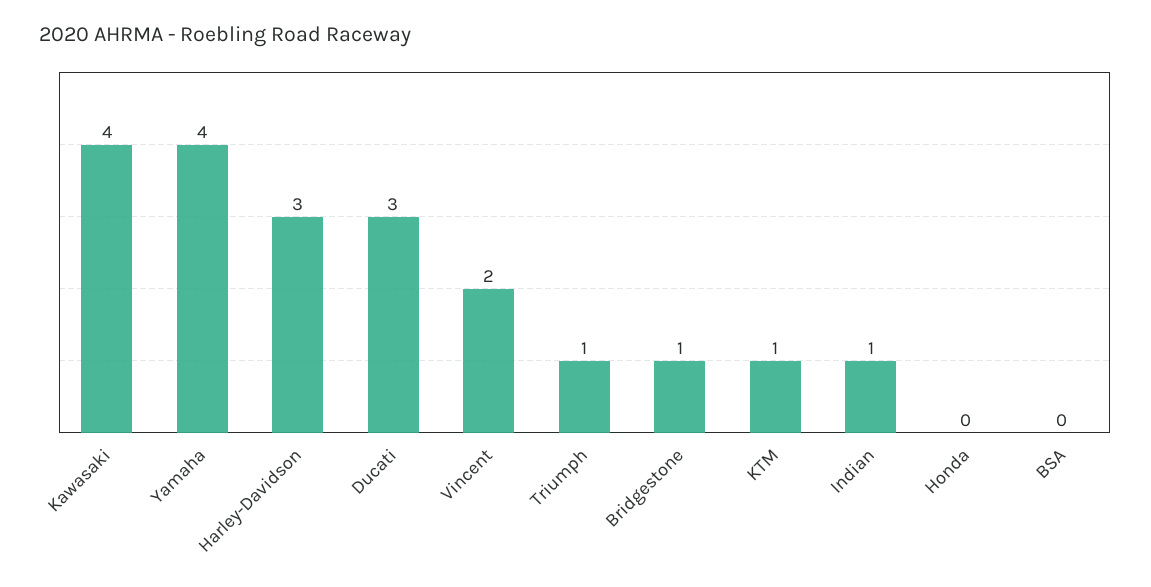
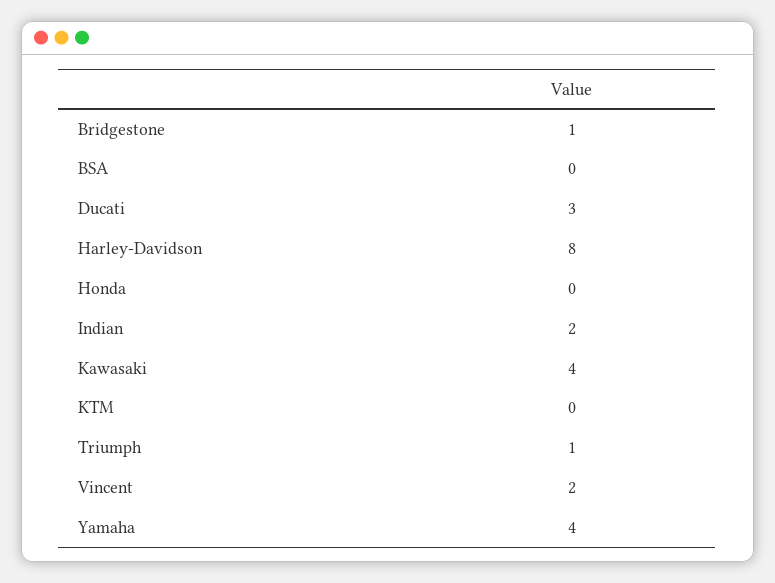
  {
    "Kawasaki": 4,
    "Yamaha": 4,
-   "Harley-Davidson": 3,
+   "Harley-Davidson": 8,
    "Ducati": 3,
    "Vincent": 2,
    "Triumph": 1,
    "Bridgestone": 1,
-   "KTM": 1,
+   "KTM": 0,
-   "Indian": 1,
+   "Indian": 2,
    "Honda": 0,
    "BSA": 0
  }

